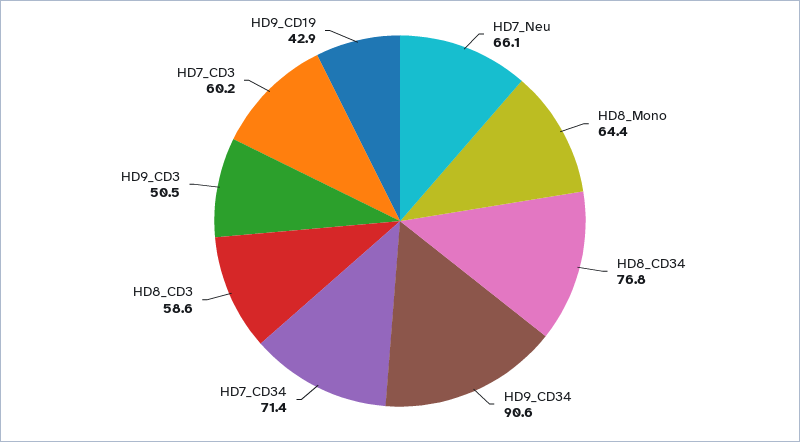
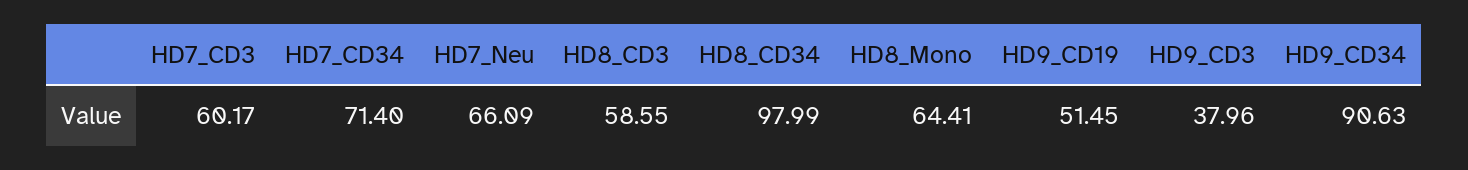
  {
    "HD7_Neu": 66.09,
    "HD8_Mono": 64.41,
-   "HD8_CD34": 76.8,
+   "HD8_CD34": 97.99,
    "HD9_CD34": 90.63,
    "HD7_CD34": 71.4,
    "HD8_CD3": 58.55,
-   "HD9_CD3": 50.5,
+   "HD9_CD3": 37.96,
    "HD7_CD3": 60.17,
-   "HD9_CD19": 42.9
+   "HD9_CD19": 51.45
  }

